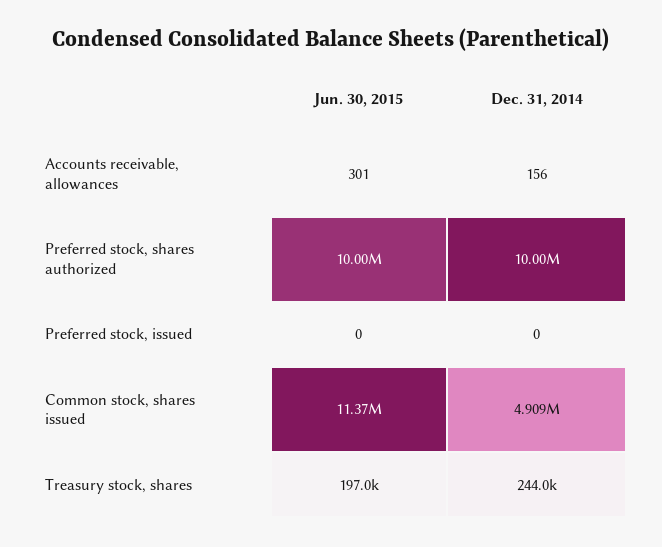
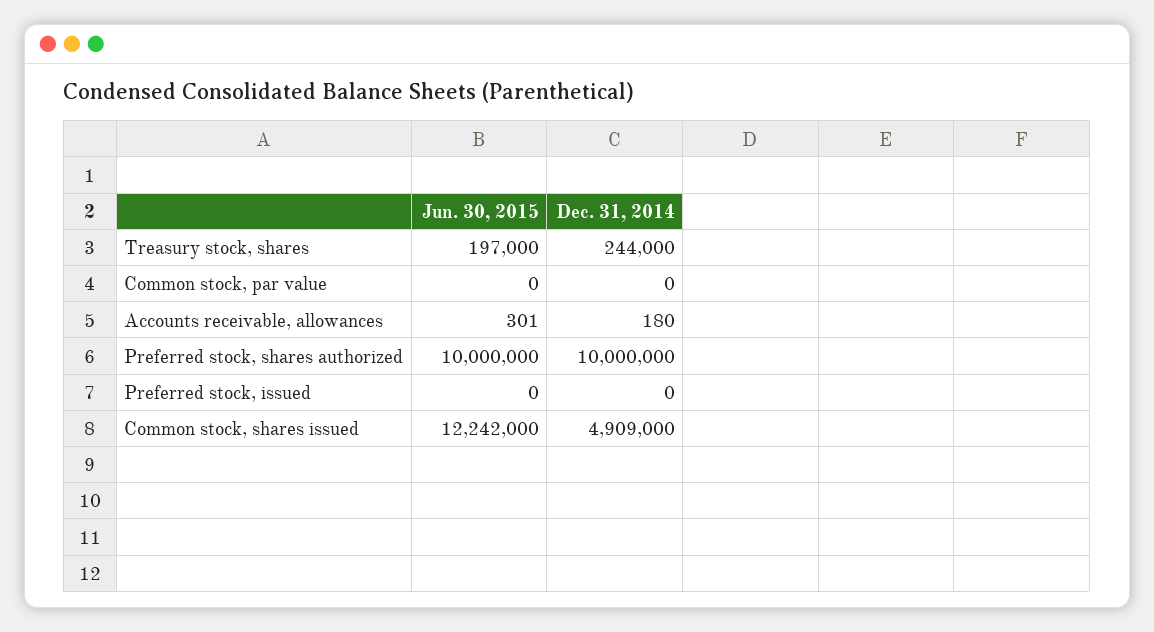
  {
    "Jun. 30, 2015": {
      "Accounts receivable, allowances": 301,
      "Preferred stock, shares authorized": 10000000,
      "Preferred stock, issued": 0,
-     "Common stock, shares issued": 11370000,
+     "Common stock, shares issued": 12242000,
-     "Treasury stock, shares": 197000
+     "Treasury stock, shares": 197000,
+     "Common stock, par value": 0
    },
    "Dec. 31, 2014": {
-     "Accounts receivable, allowances": 156,
+     "Accounts receivable, allowances": 180,
      "Preferred stock, shares authorized": 10000000,
      "Preferred stock, issued": 0,
      "Common stock, shares issued": 4909000,
-     "Treasury stock, shares": 244000
+     "Treasury stock, shares": 244000,
+     "Common stock, par value": 0
    }
  }

